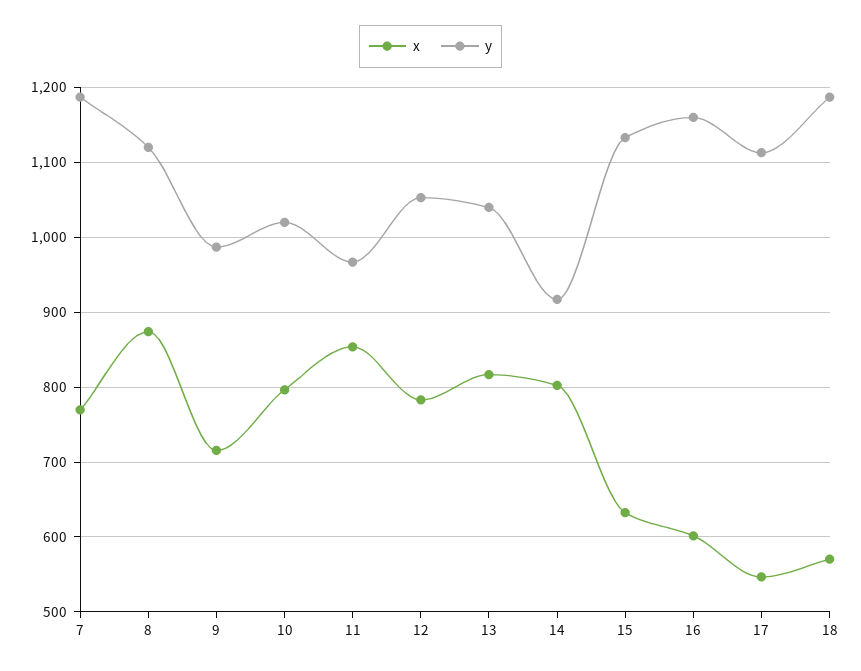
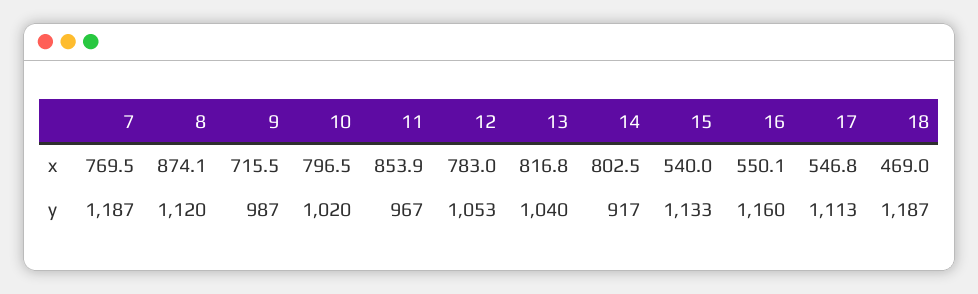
  {
    "x": {
      "7": 769.5,
      "8": 874.1,
      "9": 715.5,
      "10": 796.5,
      "11": 853.9,
      "12": 783,
      "13": 816.8,
      "14": 802.5,
-     "15": 630,
+     "15": 540,
-     "16": 600,
+     "16": 550.1,
      "17": 546.8,
-     "18": 570
+     "18": 469
    },
    "y": {
      "7": 1187,
      "8": 1120,
      "9": 987,
      "10": 1020,
      "11": 967,
      "12": 1053,
      "13": 1040,
      "14": 917,
      "15": 1133,
      "16": 1160,
      "17": 1113,
      "18": 1187
    }
  }

